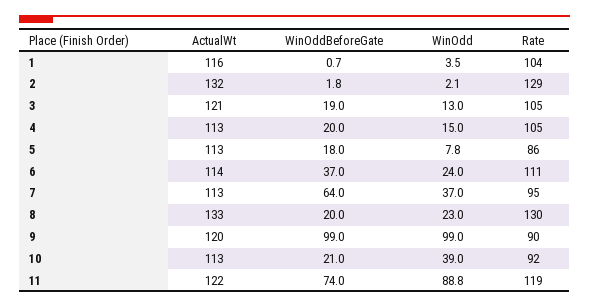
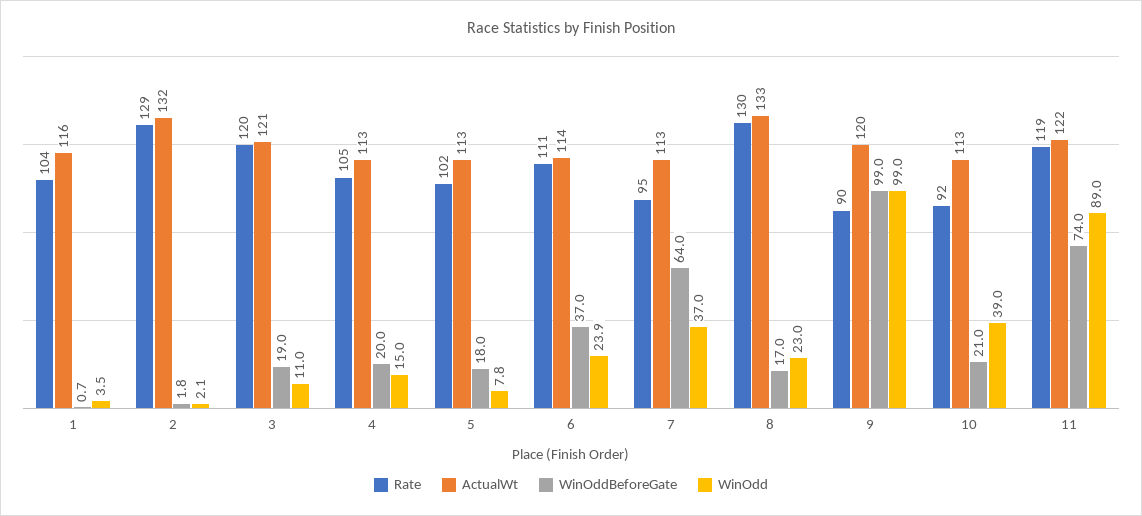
  {
    "ActualWt": {
      "1": 116,
      "2": 132,
      "3": 121,
      "4": 113,
      "5": 113,
      "6": 114,
      "7": 113,
      "8": 133,
      "9": 120,
      "10": 113,
      "11": 122
    },
    "WinOddBeforeGate": {
      "1": 0.7,
      "2": 1.8,
      "3": 19,
      "4": 20,
      "5": 18,
      "6": 37,
      "7": 64,
-     "8": 20,
+     "8": 17,
      "9": 99,
      "10": 21,
      "11": 74
    },
    "WinOdd": {
      "1": 3.5,
      "2": 2.1,
-     "3": 13,
+     "3": 11,
      "4": 15,
      "5": 7.8,
-     "6": 24,
+     "6": 23.9,
      "7": 37,
      "8": 23,
      "9": 99,
      "10": 39,
-     "11": 88.8
+     "11": 89
    },
    "Rate": {
      "1": 104,
      "2": 129,
-     "3": 105,
+     "3": 120,
      "4": 105,
-     "5": 86,
+     "5": 102,
      "6": 111,
      "7": 95,
      "8": 130,
      "9": 90,
      "10": 92,
      "11": 119
    }
  }

